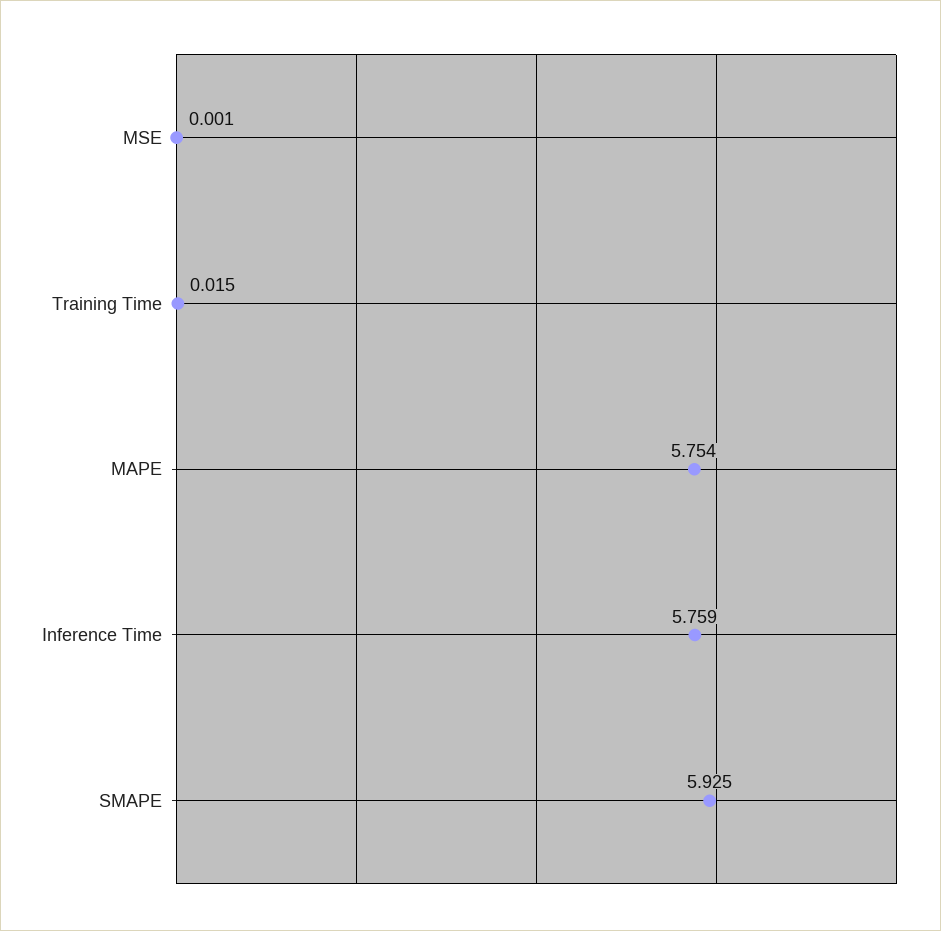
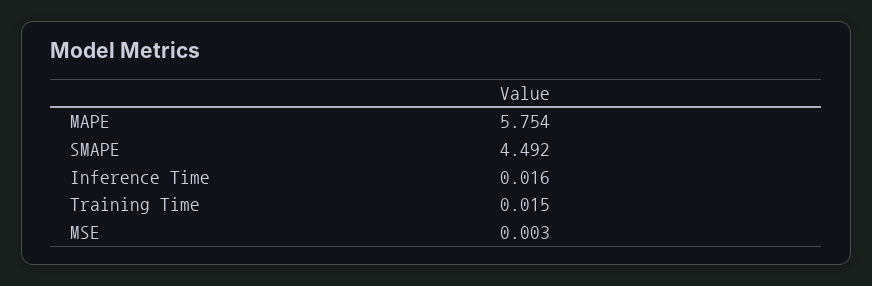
  {
-   "MSE": 0.001,
+   "MSE": 0.003,
    "Training Time": 0.015,
    "MAPE": 5.754,
-   "Inference Time": 5.759,
+   "Inference Time": 0.016,
-   "SMAPE": 5.925
+   "SMAPE": 4.492
  }

